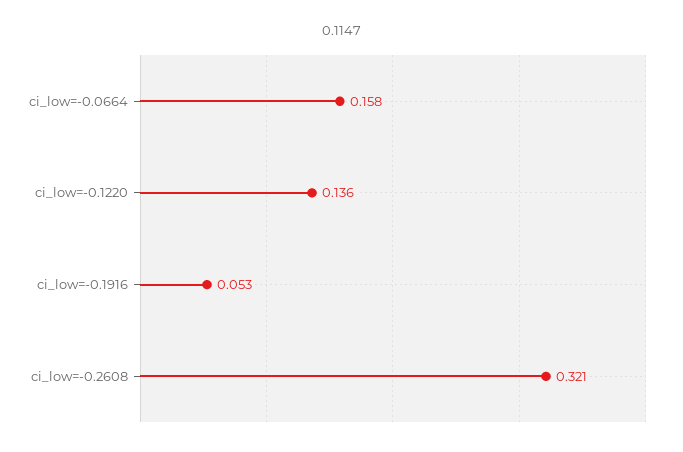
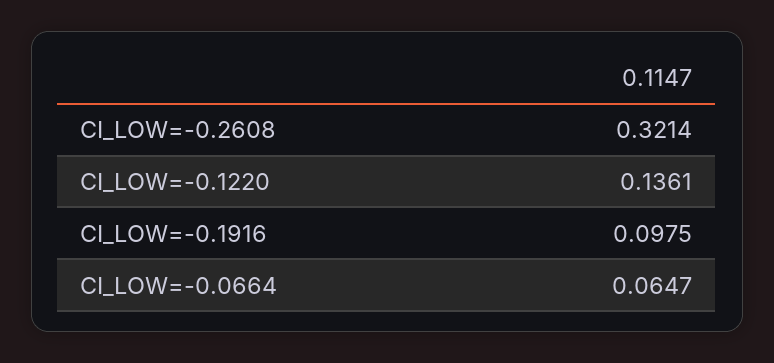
  {
-   "ci_low=-0.0664": 0.158,
+   "ci_low=-0.0664": 0.0647,
    "ci_low=-0.1220": 0.1361,
-   "ci_low=-0.1916": 0.053,
+   "ci_low=-0.1916": 0.0975,
    "ci_low=-0.2608": 0.3214
  }

